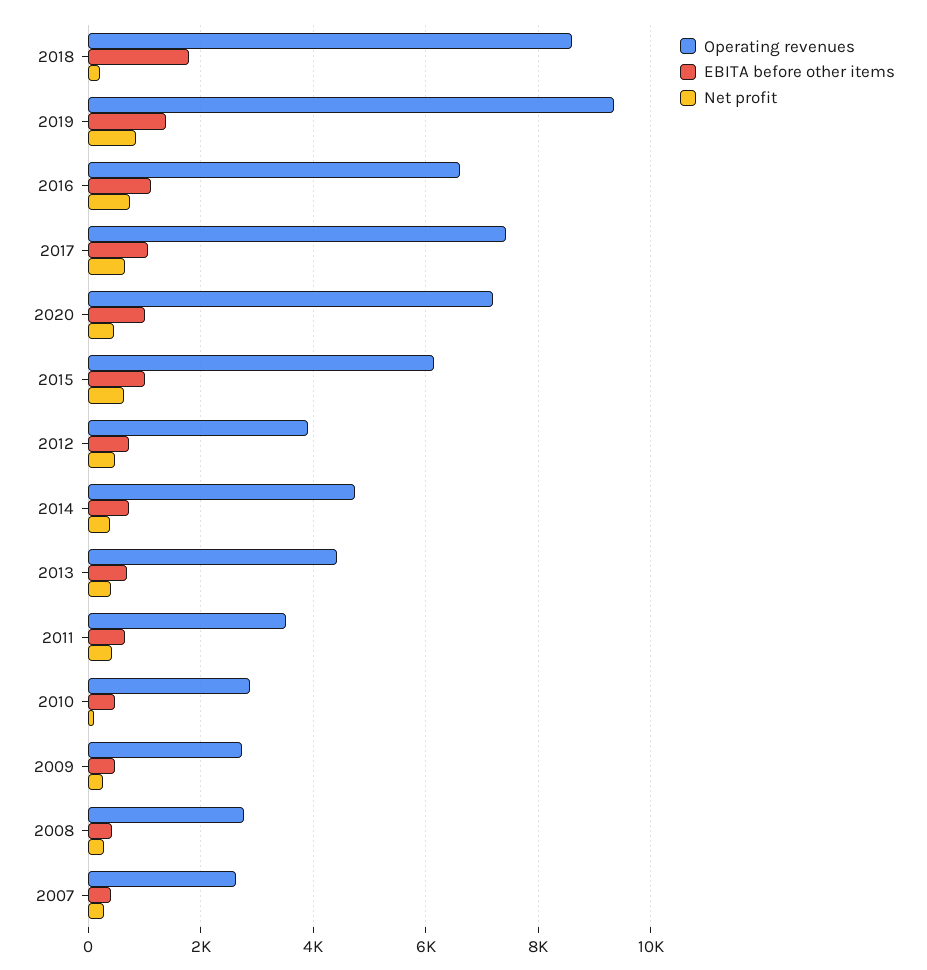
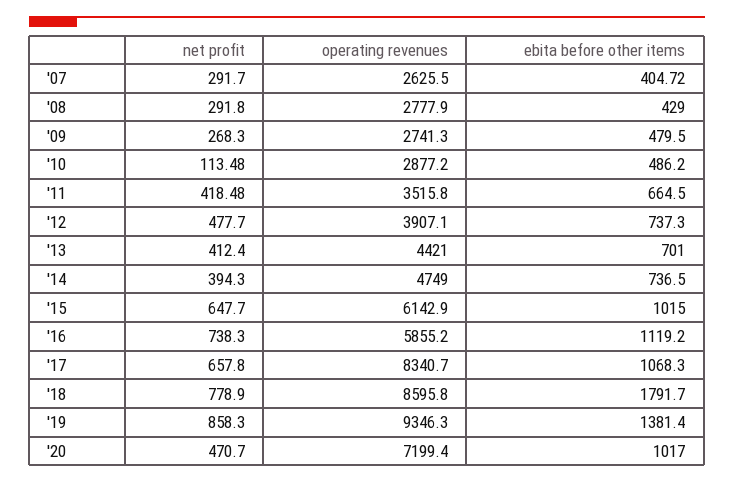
  {
    "Operating revenues": {
      "2018": 8595.8,
      "2019": 9346.3,
-     "2016": 6600,
+     "2016": 5855.2,
-     "2017": 7400,
+     "2017": 8340.7,
      "2020": 7199.4,
      "2015": 6142.9,
      "2012": 3907.1,
      "2014": 4749,
      "2013": 4421,
      "2011": 3515.8,
      "2010": 2877.2,
      "2009": 2741.3,
      "2008": 2777.9,
      "2007": 2625.5
    },
    "EBITA before other items": {
      "2018": 1791.7,
      "2019": 1381.4,
      "2016": 1119.2,
      "2017": 1068.3,
      "2020": 1017,
      "2015": 1015,
      "2012": 737.3,
      "2014": 736.5,
      "2013": 701,
      "2011": 664.5,
      "2010": 486.2,
      "2009": 479.5,
      "2008": 429,
      "2007": 404.72
    },
    "Net profit": {
-     "2018": 200,
+     "2018": 778.9,
      "2019": 858.3,
      "2016": 738.3,
      "2017": 657.8,
      "2020": 470.7,
      "2015": 647.7,
      "2012": 477.7,
      "2014": 394.3,
      "2013": 412.4,
      "2011": 418.48,
      "2010": 113.48,
      "2009": 268.3,
      "2008": 291.8,
      "2007": 291.7
    }
  }

